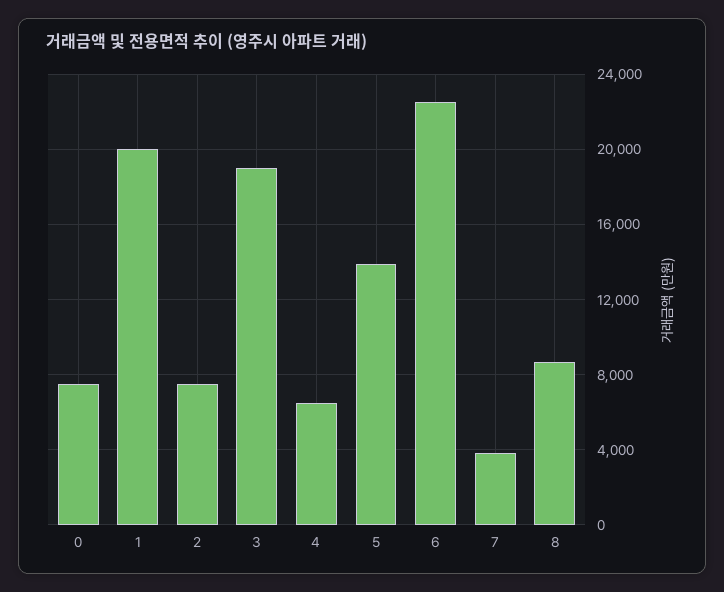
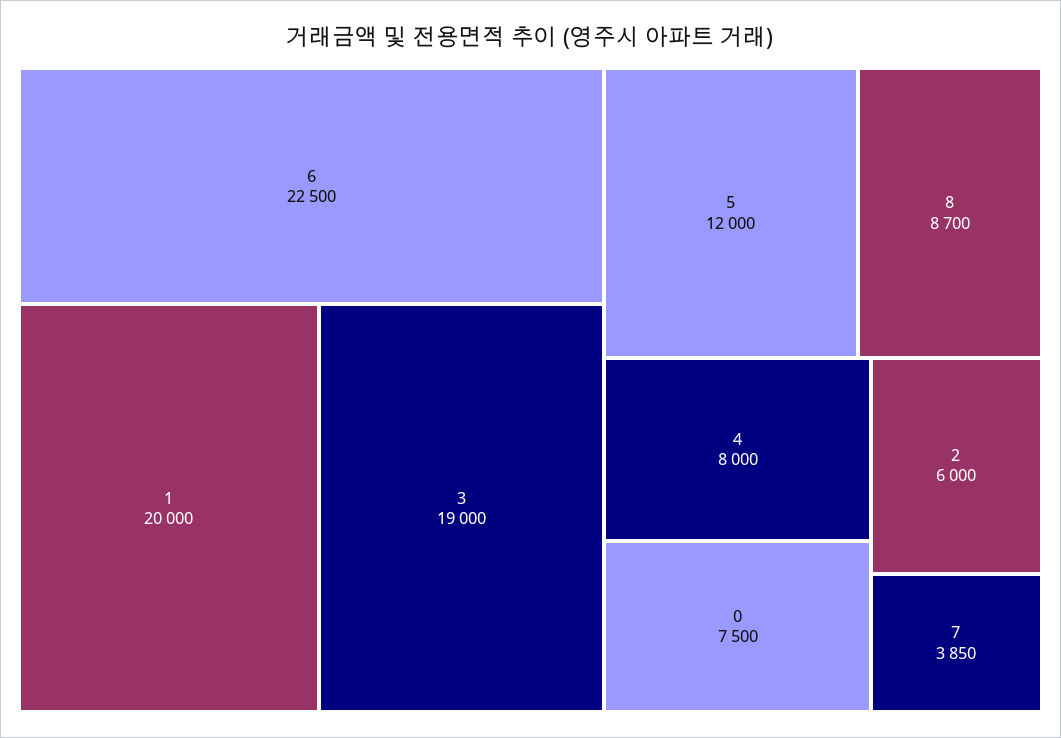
  {
    "0": 7500,
    "1": 20000,
-   "2": 7500,
+   "2": 6000,
    "3": 19000,
-   "4": 6500,
+   "4": 8000,
-   "5": 14000,
+   "5": 12000,
    "6": 22500,
    "7": 3850,
    "8": 8700
  }

